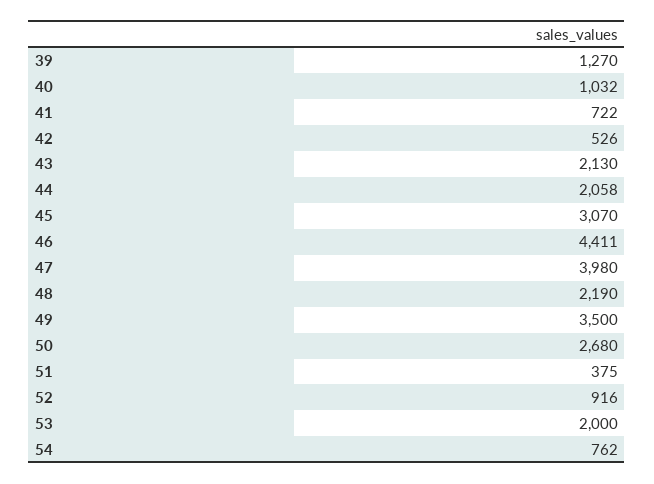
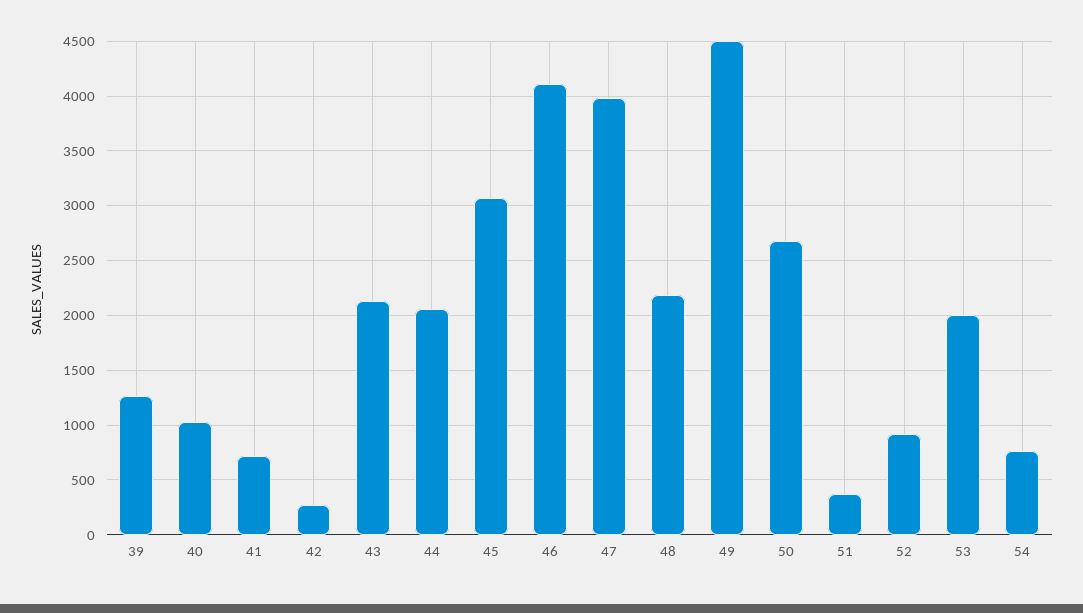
  {
    "39": 1270,
    "40": 1032,
    "41": 722,
-   "42": 526,
+   "42": 300,
    "43": 2130,
    "44": 2058,
    "45": 3070,
-   "46": 4411,
+   "46": 4100,
    "47": 3980,
    "48": 2190,
-   "49": 3500,
+   "49": 4500,
    "50": 2680,
    "51": 375,
    "52": 916,
    "53": 2000,
    "54": 762
  }

